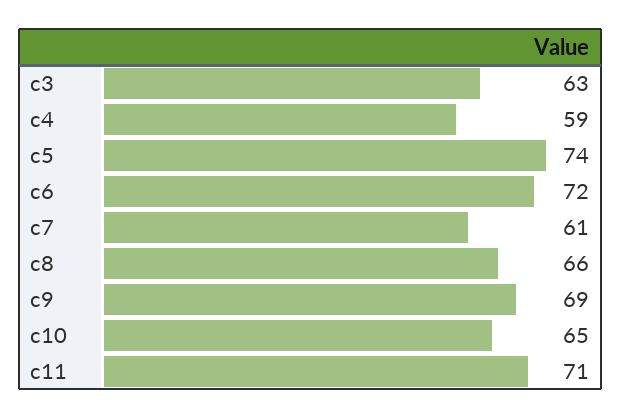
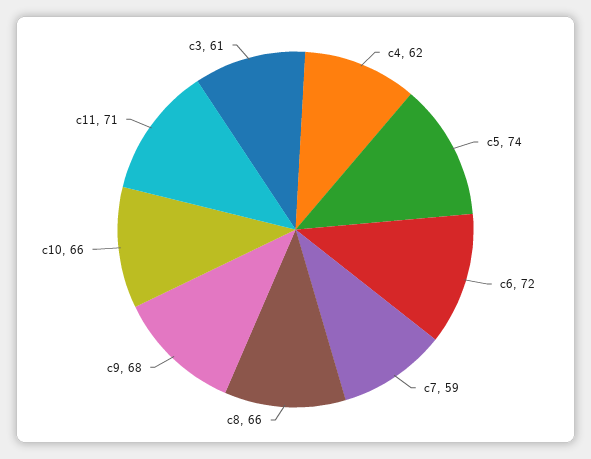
  {
-   "c3": 63,
+   "c3": 61,
-   "c4": 59,
+   "c4": 62,
    "c5": 74,
    "c6": 72,
-   "c7": 61,
+   "c7": 59,
    "c8": 66,
-   "c9": 69,
+   "c9": 68,
-   "c10": 65,
+   "c10": 66,
    "c11": 71
  }

